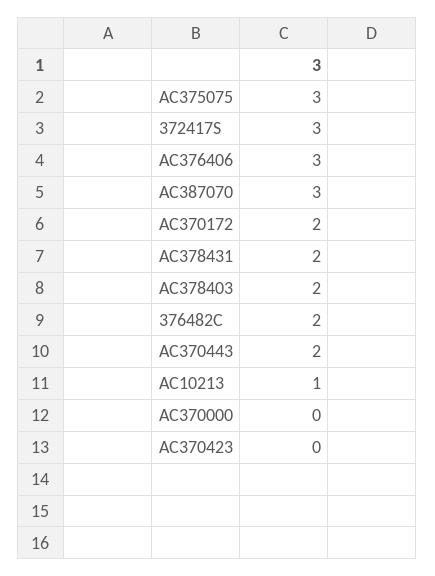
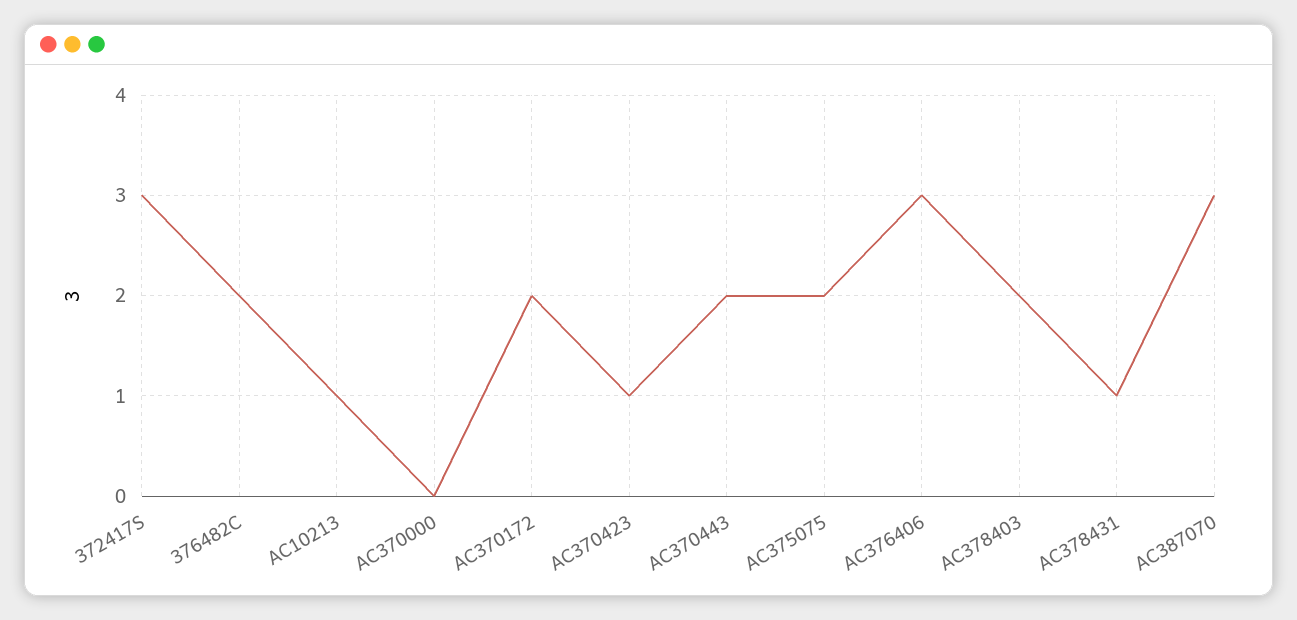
  {
-   "AC375075": 3,
+   "AC375075": 2,
    "372417S": 3,
    "AC376406": 3,
    "AC387070": 3,
    "AC370172": 2,
-   "AC378431": 2,
+   "AC378431": 1,
    "AC378403": 2,
    "376482C": 2,
    "AC370443": 2,
    "AC10213": 1,
    "AC370000": 0,
-   "AC370423": 0
+   "AC370423": 1
  }

